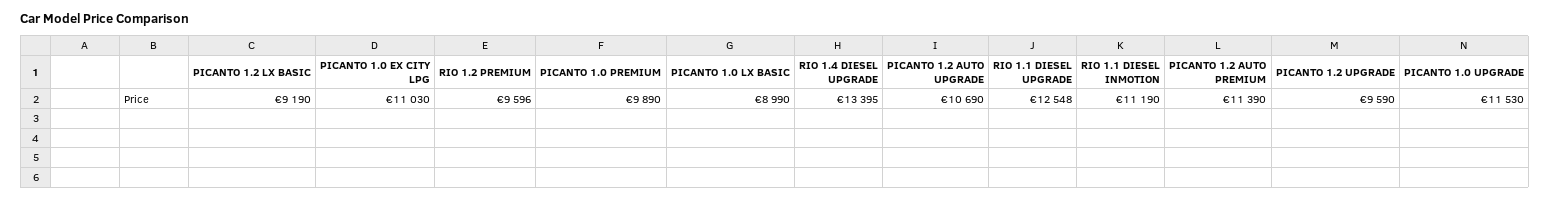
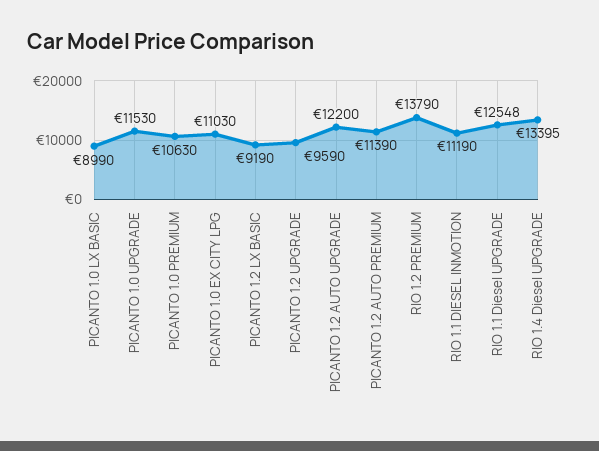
  {
    "PICANTO 1.2 LX BASIC": 9190,
    "PICANTO 1.0 EX CITY LPG": 11030,
-   "RIO 1.2 PREMIUM": 9596,
+   "RIO 1.2 PREMIUM": 13790,
-   "PICANTO 1.0 PREMIUM": 9890,
+   "PICANTO 1.0 PREMIUM": 10630,
    "PICANTO 1.0 LX BASIC": 8990,
    "RIO 1.4 DIESEL UPGRADE": 13395,
-   "PICANTO 1.2 AUTO UPGRADE": 10690,
+   "PICANTO 1.2 AUTO UPGRADE": 12200,
    "RIO 1.1 DIESEL UPGRADE": 12548,
    "RIO 1.1 DIESEL INMOTION": 11190,
    "PICANTO 1.2 AUTO PREMIUM": 11390,
    "PICANTO 1.2 UPGRADE": 9590,
    "PICANTO 1.0 UPGRADE": 11530
  }

